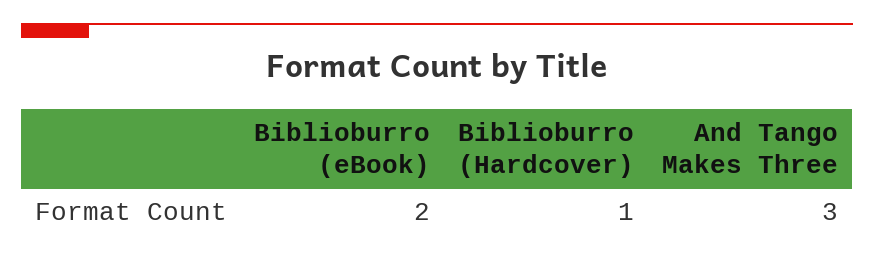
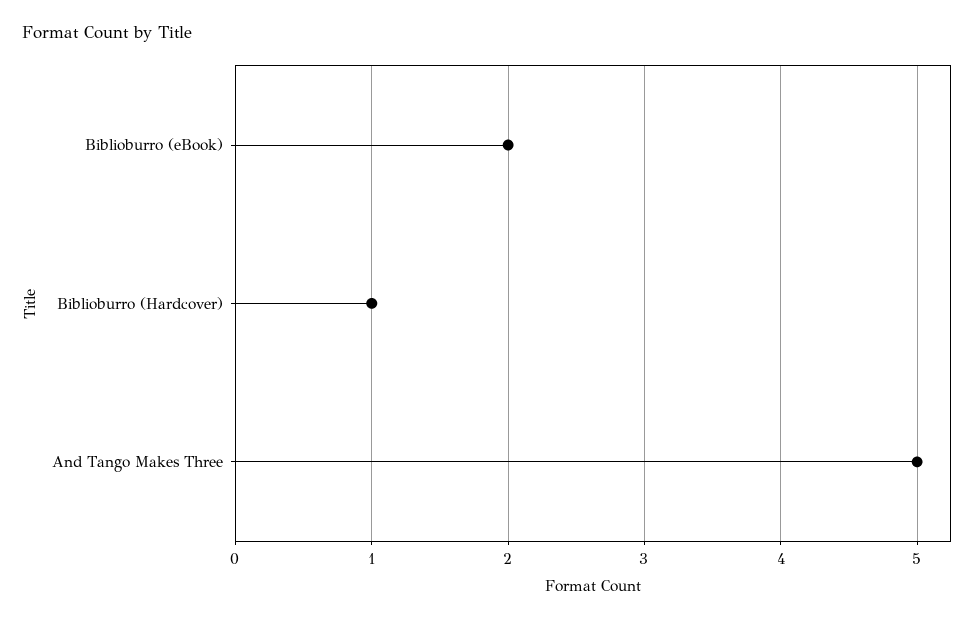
  {
    "Biblioburro (eBook)": 2,
    "Biblioburro (Hardcover)": 1,
-   "And Tango Makes Three": 3
+   "And Tango Makes Three": 5
  }

